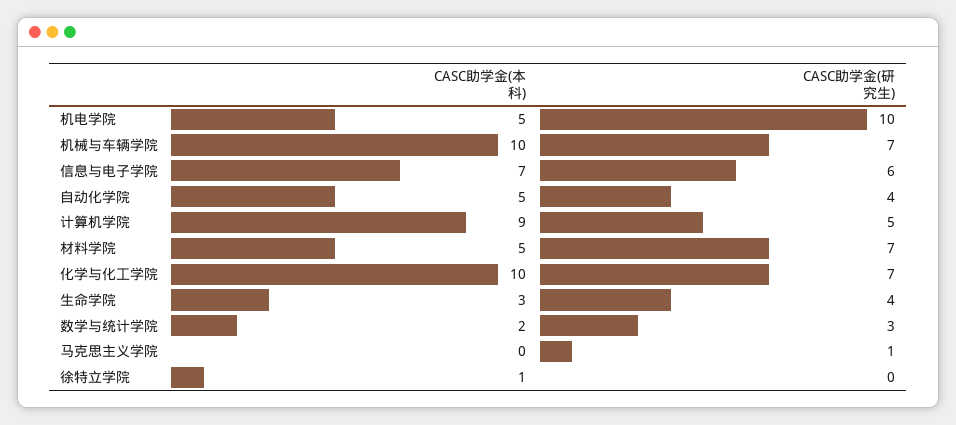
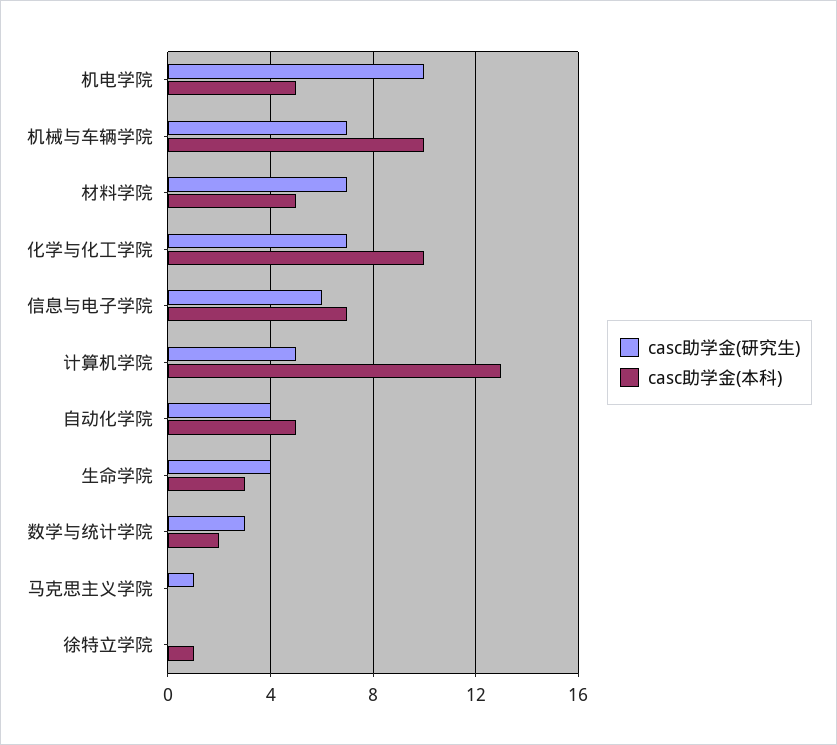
  {
    "CASC助学金(本科)": {
      "机电学院": 5,
      "机械与车辆学院": 10,
      "信息与电子学院": 7,
      "自动化学院": 5,
-     "计算机学院": 9,
+     "计算机学院": 13,
      "材料学院": 5,
      "化学与化工学院": 10,
      "生命学院": 3,
      "数学与统计学院": 2,
      "马克思主义学院": 0,
      "徐特立学院": 1
    },
    "CASC助学金(研究生)": {
      "机电学院": 10,
      "机械与车辆学院": 7,
      "信息与电子学院": 6,
      "自动化学院": 4,
      "计算机学院": 5,
      "材料学院": 7,
      "化学与化工学院": 7,
      "生命学院": 4,
      "数学与统计学院": 3,
      "马克思主义学院": 1,
      "徐特立学院": 0
    }
  }

